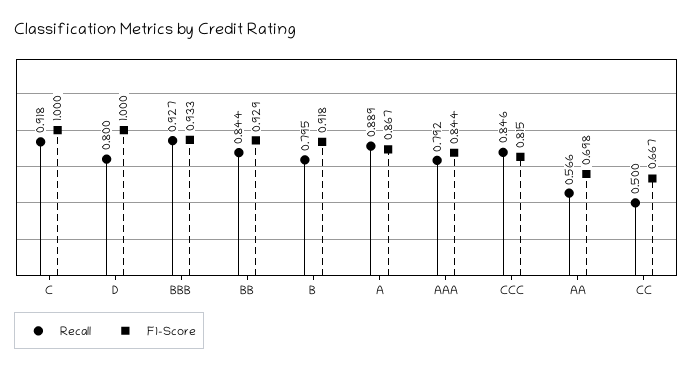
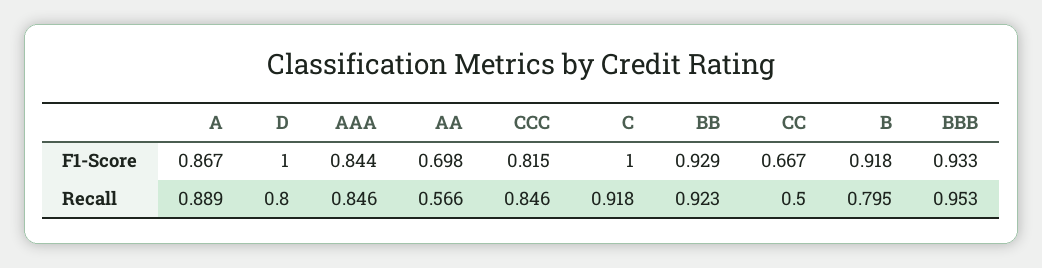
  {
    "Recall": {
      "C": 0.918,
      "D": 0.8,
-     "BBB": 0.927,
+     "BBB": 0.953,
-     "BB": 0.844,
+     "BB": 0.923,
      "B": 0.795,
      "A": 0.889,
-     "AAA": 0.792,
+     "AAA": 0.846,
      "CCC": 0.846,
      "AA": 0.566,
      "CC": 0.5
    },
    "F1-Score": {
      "C": 1,
      "D": 1,
      "BBB": 0.933,
      "BB": 0.929,
      "B": 0.918,
      "A": 0.867,
      "AAA": 0.844,
      "CCC": 0.815,
      "AA": 0.698,
      "CC": 0.667
    }
  }

